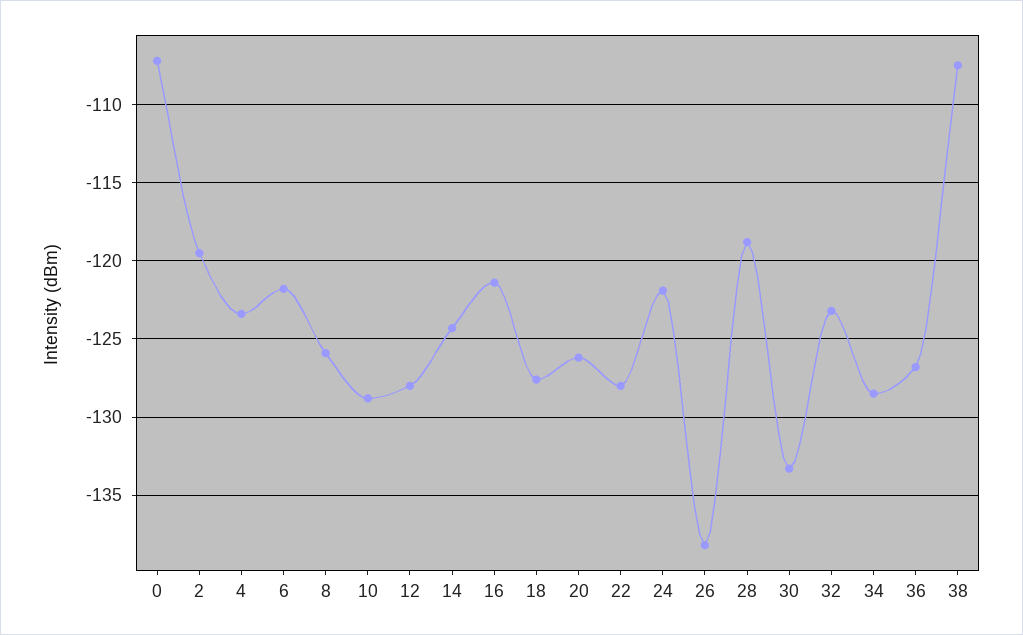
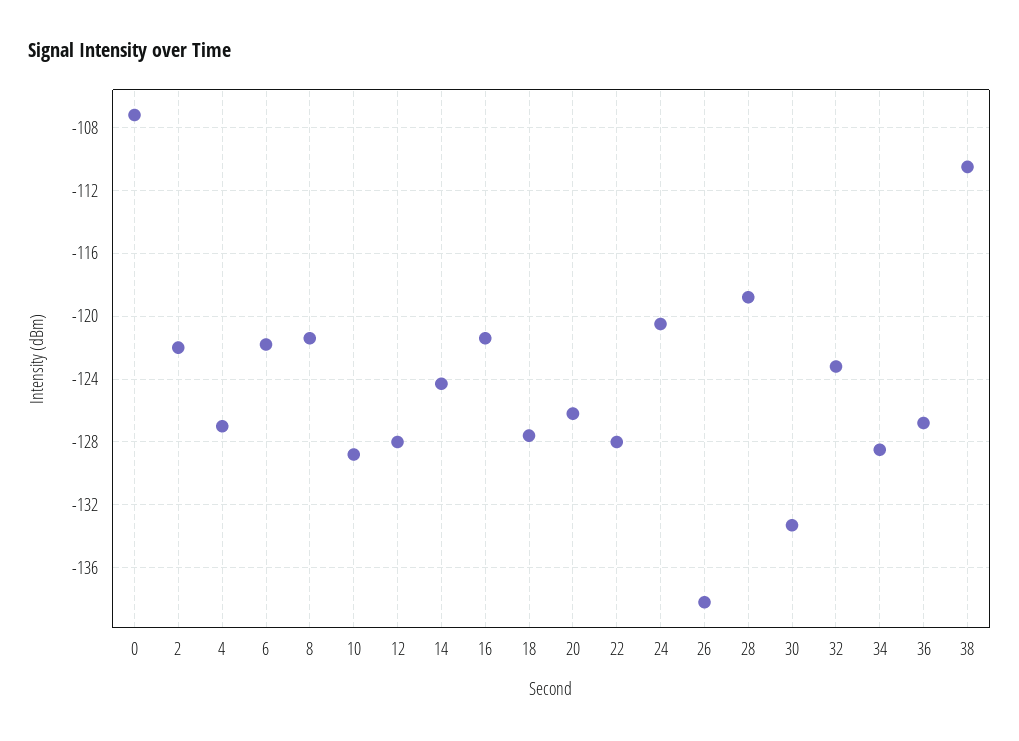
  {
    "0": -107,
-   "2": -119.5,
+   "2": -122,
-   "4": -123.5,
+   "4": -127,
    "6": -122,
-   "8": -126,
+   "8": -121.5,
    "10": -129,
    "12": -128,
    "14": -124.5,
    "16": -121.5,
    "18": -127.5,
    "20": -126,
    "22": -128,
-   "24": -122,
+   "24": -120.5,
    "26": -138,
    "28": -119,
    "30": -133.5,
    "32": -123,
    "34": -128.5,
    "36": -127,
-   "38": -107.5
+   "38": -110.5
  }

